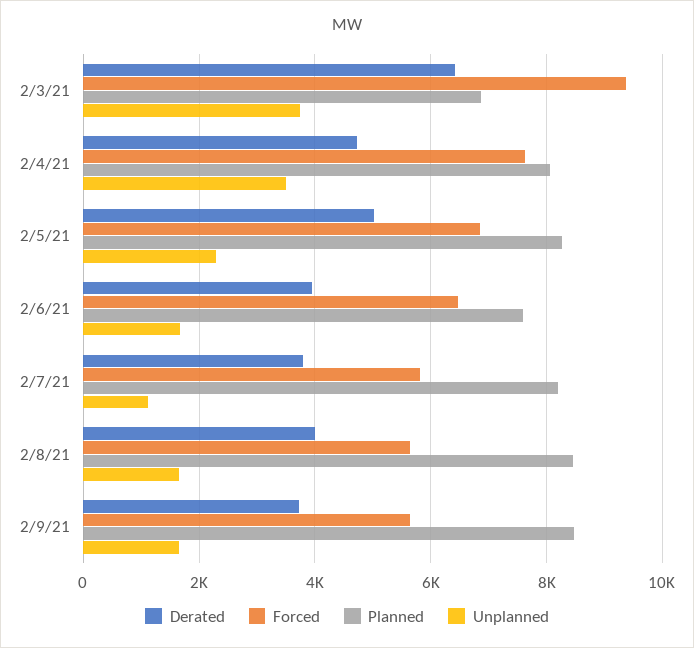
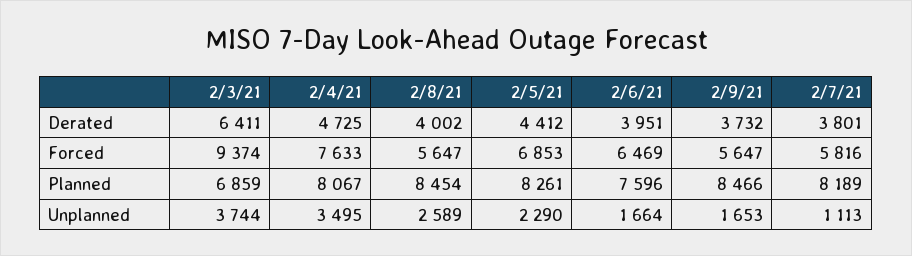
  {
    "Derated": {
      "2/3/21": 6411,
      "2/4/21": 4725,
-     "2/5/21": 5000,
+     "2/5/21": 4412,
      "2/6/21": 3951,
      "2/7/21": 3801,
      "2/8/21": 4002,
      "2/9/21": 3732
    },
    "Forced": {
      "2/3/21": 9374,
      "2/4/21": 7633,
      "2/5/21": 6853,
      "2/6/21": 6469,
      "2/7/21": 5816,
      "2/8/21": 5647,
      "2/9/21": 5647
    },
    "Planned": {
      "2/3/21": 6859,
      "2/4/21": 8067,
      "2/5/21": 8261,
      "2/6/21": 7596,
      "2/7/21": 8189,
      "2/8/21": 8454,
      "2/9/21": 8466
    },
    "Unplanned": {
      "2/3/21": 3744,
      "2/4/21": 3495,
      "2/5/21": 2290,
      "2/6/21": 1664,
      "2/7/21": 1113,
-     "2/8/21": 1600,
+     "2/8/21": 2589,
      "2/9/21": 1653
    }
  }

